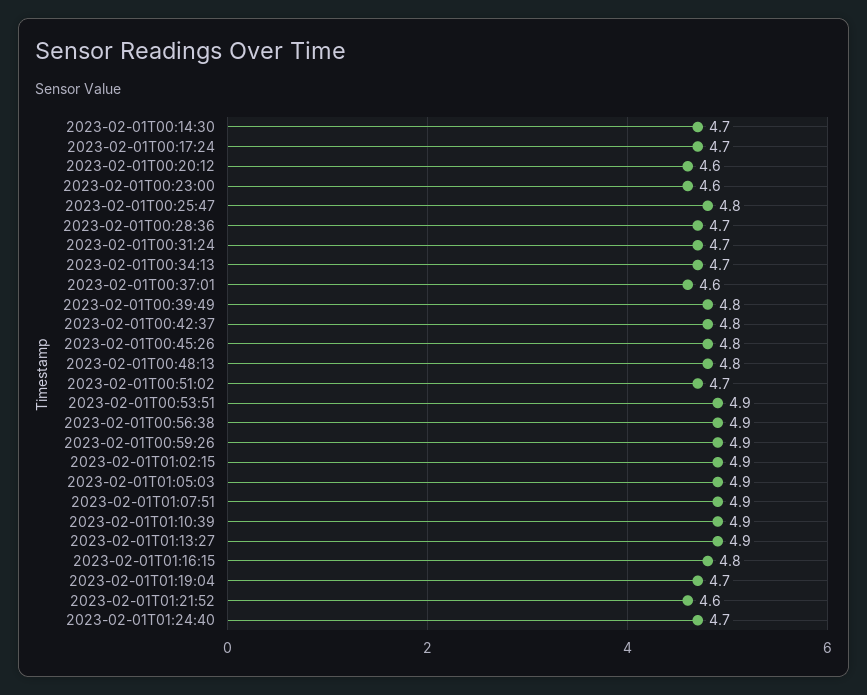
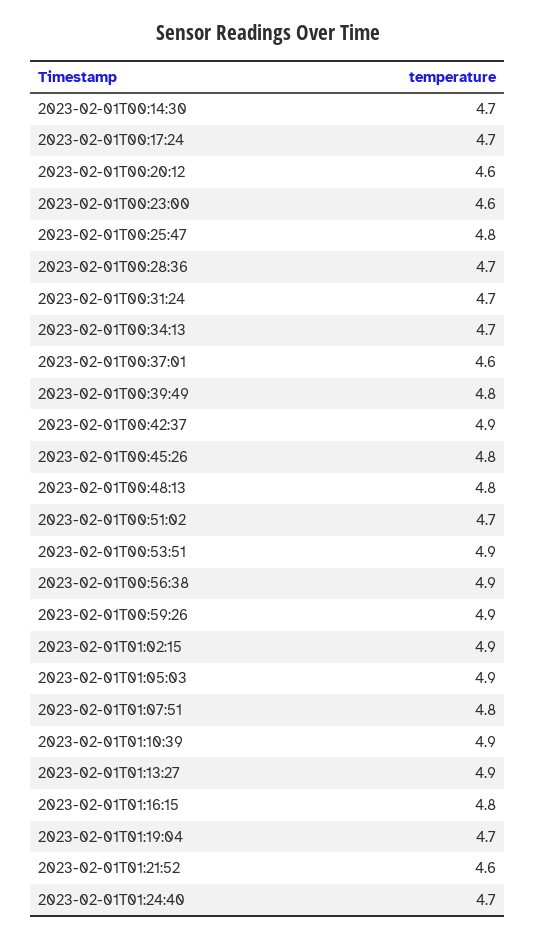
  {
    "2023-02-01T00:14:30": 4.7,
    "2023-02-01T00:17:24": 4.7,
    "2023-02-01T00:20:12": 4.6,
    "2023-02-01T00:23:00": 4.6,
    "2023-02-01T00:25:47": 4.8,
    "2023-02-01T00:28:36": 4.7,
    "2023-02-01T00:31:24": 4.7,
    "2023-02-01T00:34:13": 4.7,
    "2023-02-01T00:37:01": 4.6,
    "2023-02-01T00:39:49": 4.8,
-   "2023-02-01T00:42:37": 4.8,
+   "2023-02-01T00:42:37": 4.9,
    "2023-02-01T00:45:26": 4.8,
    "2023-02-01T00:48:13": 4.8,
    "2023-02-01T00:51:02": 4.7,
    "2023-02-01T00:53:51": 4.9,
    "2023-02-01T00:56:38": 4.9,
    "2023-02-01T00:59:26": 4.9,
    "2023-02-01T01:02:15": 4.9,
    "2023-02-01T01:05:03": 4.9,
-   "2023-02-01T01:07:51": 4.9,
+   "2023-02-01T01:07:51": 4.8,
    "2023-02-01T01:10:39": 4.9,
    "2023-02-01T01:13:27": 4.9,
    "2023-02-01T01:16:15": 4.8,
    "2023-02-01T01:19:04": 4.7,
    "2023-02-01T01:21:52": 4.6,
    "2023-02-01T01:24:40": 4.7
  }

